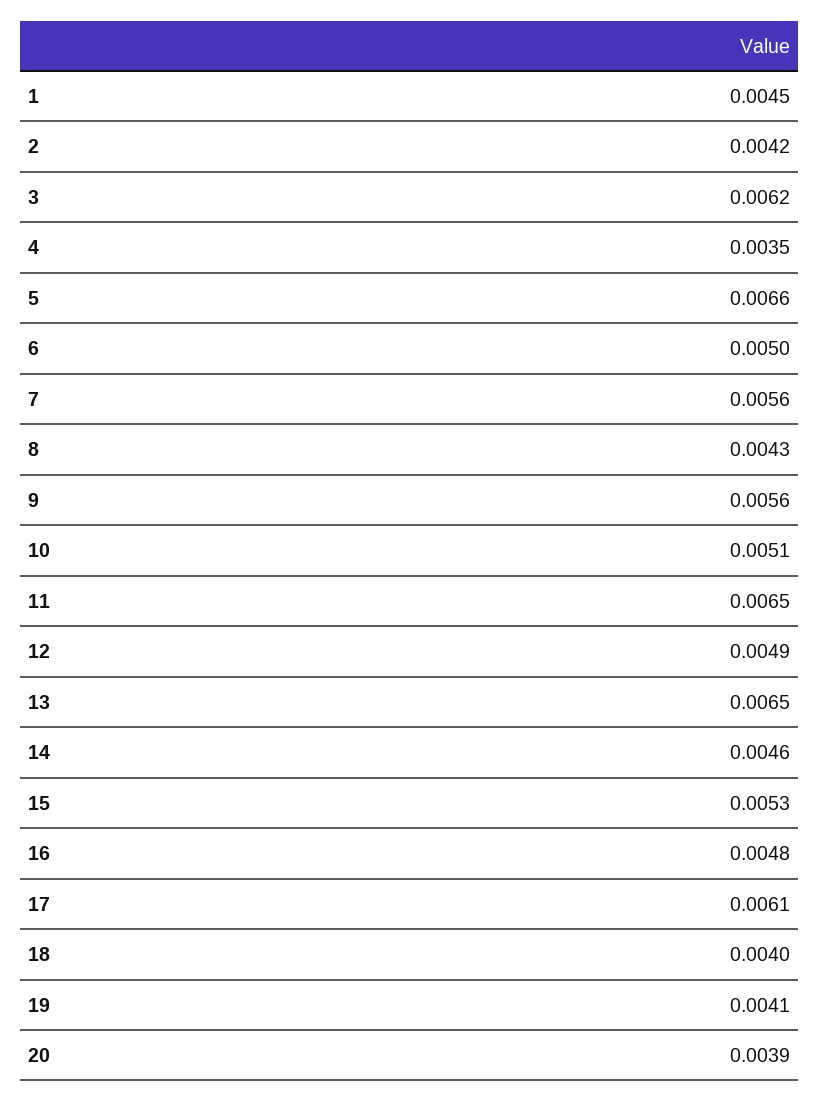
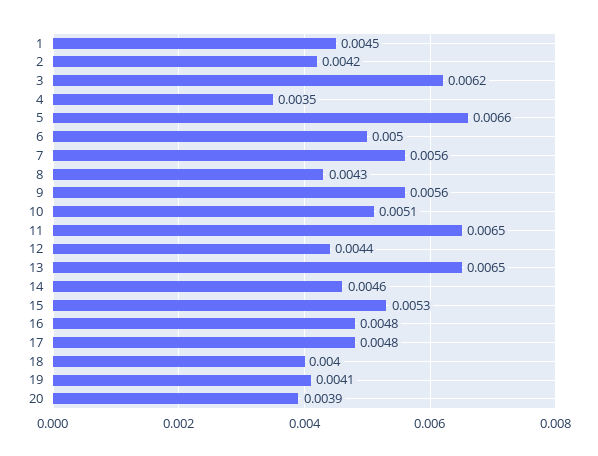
  {
    "1": 0.0045,
    "2": 0.0042,
    "3": 0.0062,
    "4": 0.0035,
    "5": 0.0066,
    "6": 0.005,
    "7": 0.0056,
    "8": 0.0043,
    "9": 0.0056,
    "10": 0.0051,
    "11": 0.0065,
-   "12": 0.0049,
+   "12": 0.0044,
    "13": 0.0065,
    "14": 0.0046,
    "15": 0.0053,
    "16": 0.0048,
-   "17": 0.0061,
+   "17": 0.0048,
    "18": 0.004,
    "19": 0.0041,
    "20": 0.0039
  }

